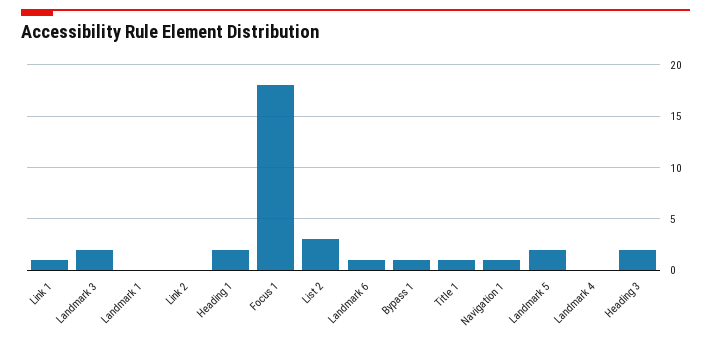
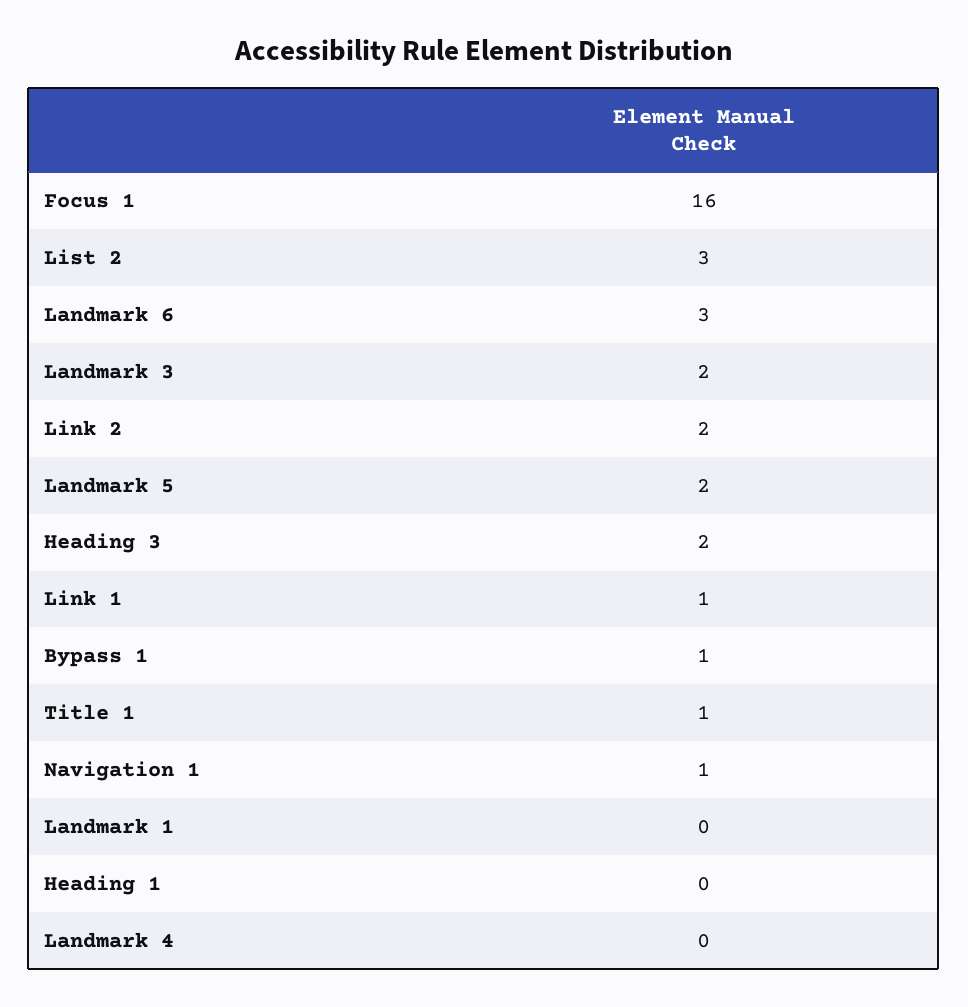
  {
    "Link 1": 1,
    "Landmark 3": 2,
    "Landmark 1": 0,
-   "Link 2": 0,
+   "Link 2": 2,
-   "Heading 1": 2,
+   "Heading 1": 0,
-   "Focus 1": 18,
+   "Focus 1": 16,
    "List 2": 3,
-   "Landmark 6": 1,
+   "Landmark 6": 3,
    "Bypass 1": 1,
    "Title 1": 1,
    "Navigation 1": 1,
    "Landmark 5": 2,
    "Landmark 4": 0,
    "Heading 3": 2
  }

